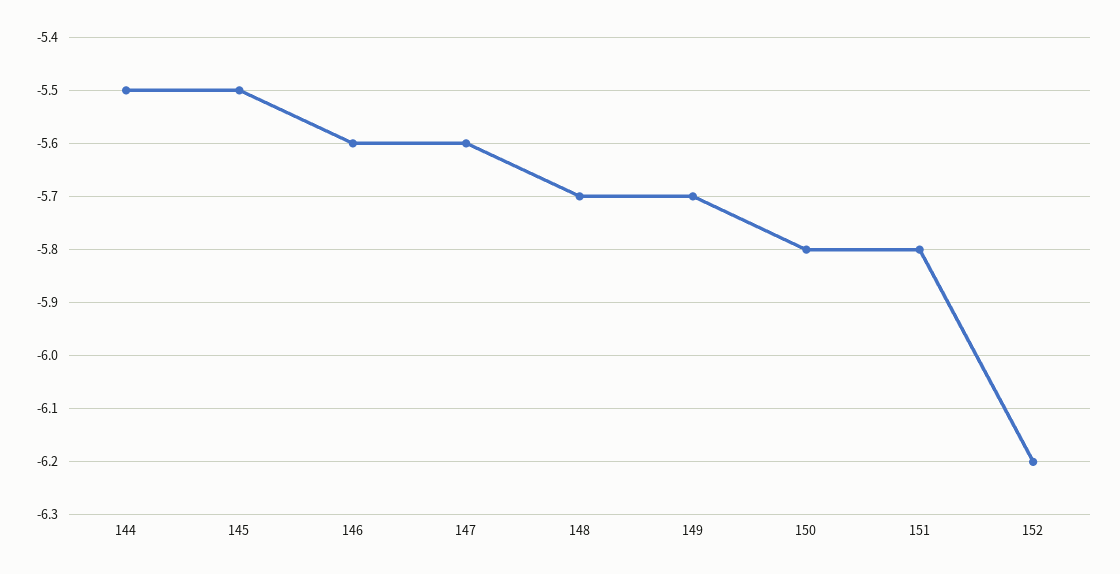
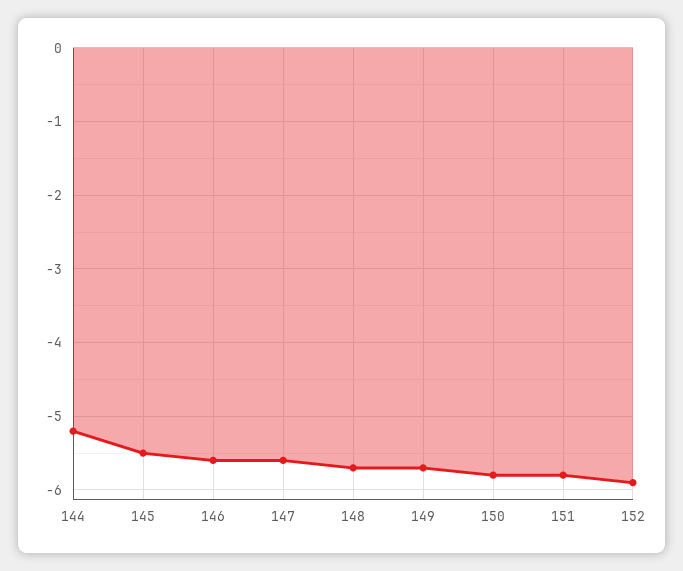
  {
-   "144": -5.5,
+   "144": -5.2,
    "145": -5.5,
    "146": -5.6,
    "147": -5.6,
    "148": -5.7,
    "149": -5.7,
    "150": -5.8,
    "151": -5.8,
-   "152": -6.2
+   "152": -5.9
  }

